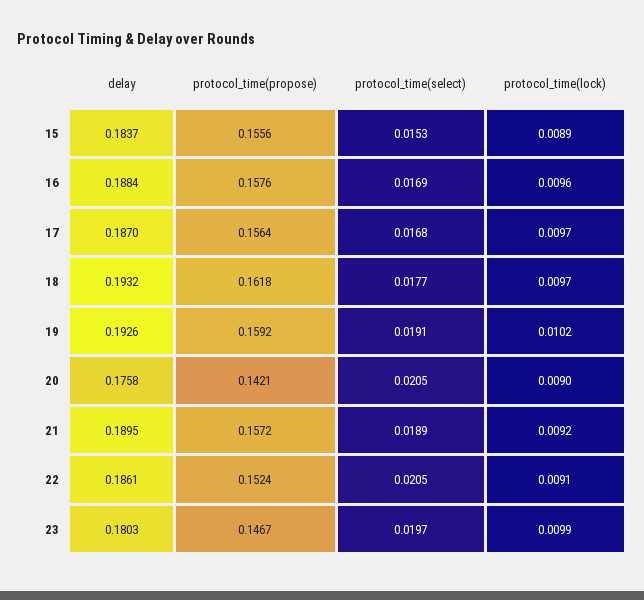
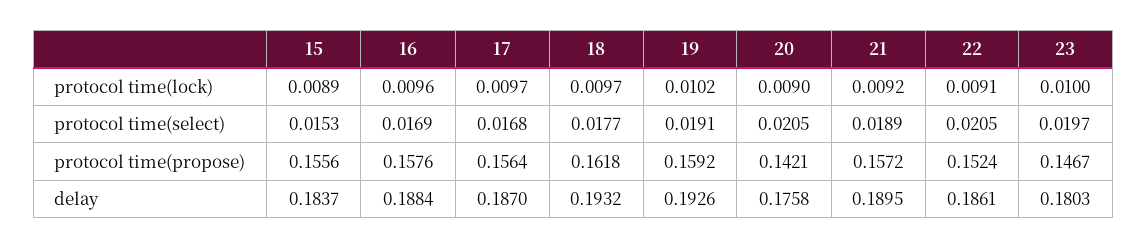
  {
    "delay": {
      "15": 0.1837,
      "16": 0.1884,
      "17": 0.187,
      "18": 0.1932,
      "19": 0.1926,
      "20": 0.1758,
      "21": 0.1895,
      "22": 0.1861,
      "23": 0.1803
    },
    "protocol_time(propose)": {
      "15": 0.1556,
      "16": 0.1576,
      "17": 0.1564,
      "18": 0.1618,
      "19": 0.1592,
      "20": 0.1421,
      "21": 0.1572,
      "22": 0.1524,
      "23": 0.1467
    },
    "protocol_time(select)": {
      "15": 0.0153,
      "16": 0.0169,
      "17": 0.0168,
      "18": 0.0177,
      "19": 0.0191,
      "20": 0.0205,
      "21": 0.0189,
      "22": 0.0205,
      "23": 0.0197
    },
    "protocol_time(lock)": {
      "15": 0.0089,
      "16": 0.0096,
      "17": 0.0097,
      "18": 0.0097,
      "19": 0.0102,
      "20": 0.009,
      "21": 0.0092,
      "22": 0.0091,
-     "23": 0.0099
+     "23": 0.01
    }
  }

